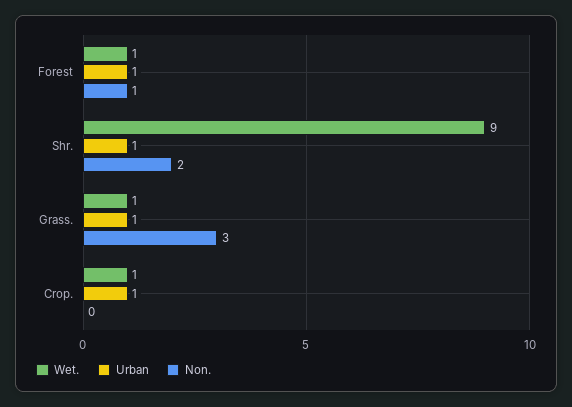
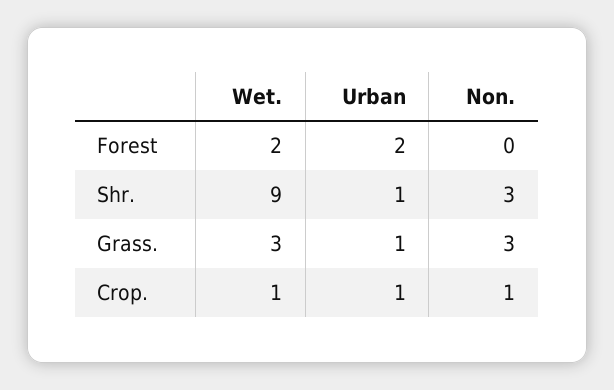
  {
    "Wet.": {
-     "Forest": 1,
+     "Forest": 2,
      "Shr.": 9,
-     "Grass.": 1,
+     "Grass.": 3,
      "Crop.": 1
    },
    "Urban": {
-     "Forest": 1,
+     "Forest": 2,
      "Shr.": 1,
      "Grass.": 1,
      "Crop.": 1
    },
    "Non.": {
-     "Forest": 1,
+     "Forest": 0,
-     "Shr.": 2,
+     "Shr.": 3,
      "Grass.": 3,
-     "Crop.": 0
+     "Crop.": 1
    }
  }

